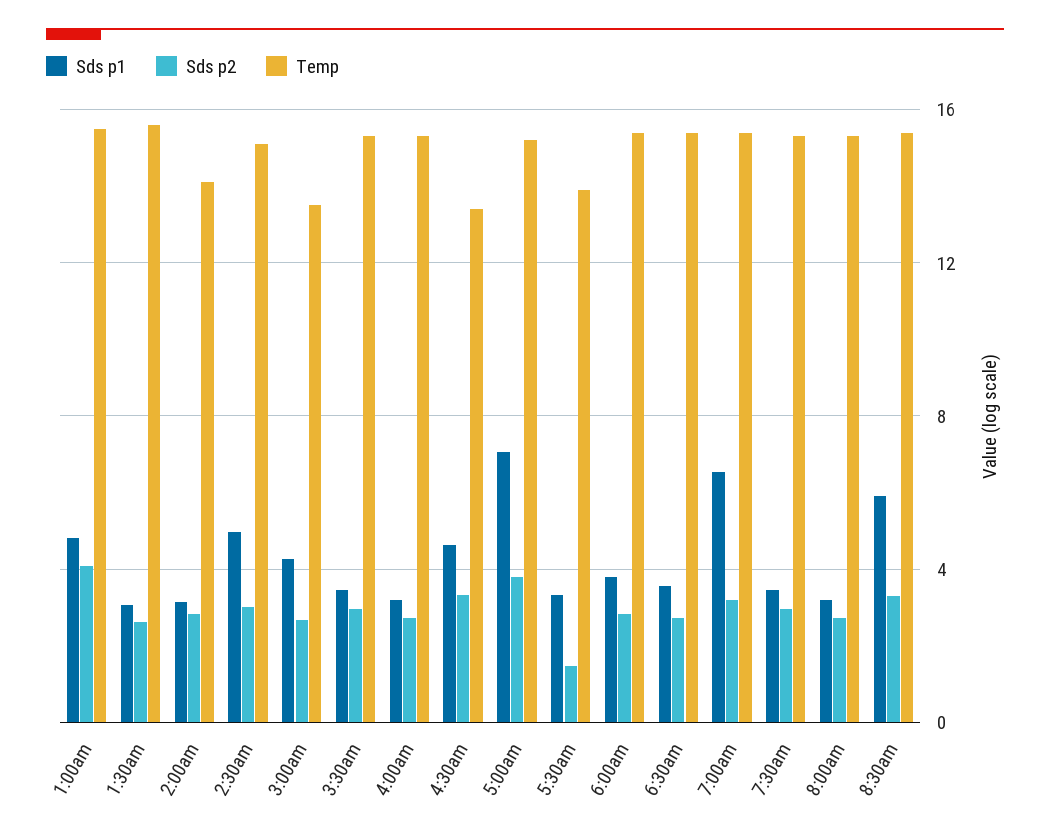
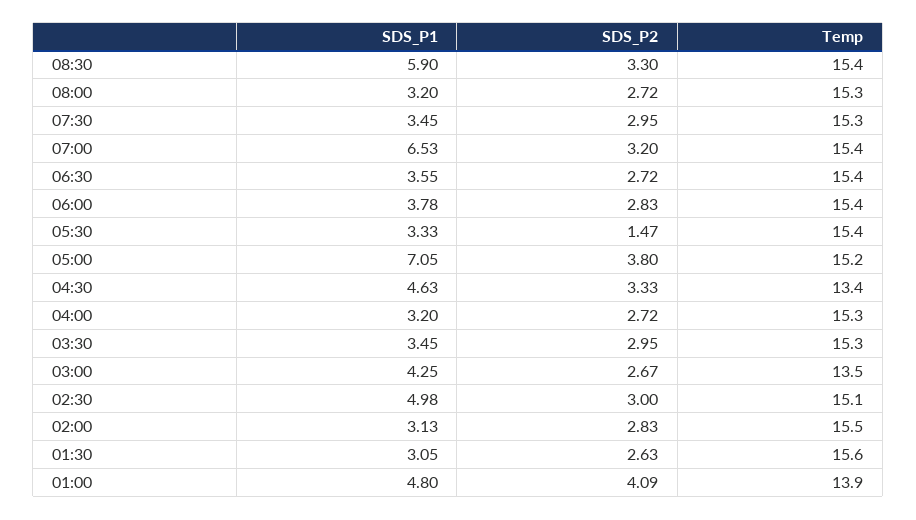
  {
    "Sds p1": {
      "1:00am": 4.8,
      "1:30am": 3.05,
      "2:00am": 3.13,
      "2:30am": 4.98,
      "3:00am": 4.25,
      "3:30am": 3.45,
      "4:00am": 3.2,
      "4:30am": 4.63,
      "5:00am": 7.05,
      "5:30am": 3.33,
      "6:00am": 3.78,
      "6:30am": 3.55,
      "7:00am": 6.53,
      "7:30am": 3.45,
      "8:00am": 3.2,
      "8:30am": 5.9
    },
    "Sds p2": {
      "1:00am": 4.09,
      "1:30am": 2.63,
      "2:00am": 2.83,
      "2:30am": 3,
      "3:00am": 2.67,
      "3:30am": 2.95,
      "4:00am": 2.72,
      "4:30am": 3.33,
      "5:00am": 3.8,
      "5:30am": 1.47,
      "6:00am": 2.83,
      "6:30am": 2.72,
      "7:00am": 3.2,
      "7:30am": 2.95,
      "8:00am": 2.72,
      "8:30am": 3.3
    },
    "Temp": {
-     "1:00am": 15.5,
+     "1:00am": 13.9,
      "1:30am": 15.6,
-     "2:00am": 14,
+     "2:00am": 15.5,
      "2:30am": 15.1,
      "3:00am": 13.5,
      "3:30am": 15.3,
      "4:00am": 15.3,
      "4:30am": 13.4,
      "5:00am": 15.2,
-     "5:30am": 14,
+     "5:30am": 15.4,
      "6:00am": 15.4,
      "6:30am": 15.4,
      "7:00am": 15.4,
      "7:30am": 15.3,
      "8:00am": 15.3,
      "8:30am": 15.4
    }
  }

